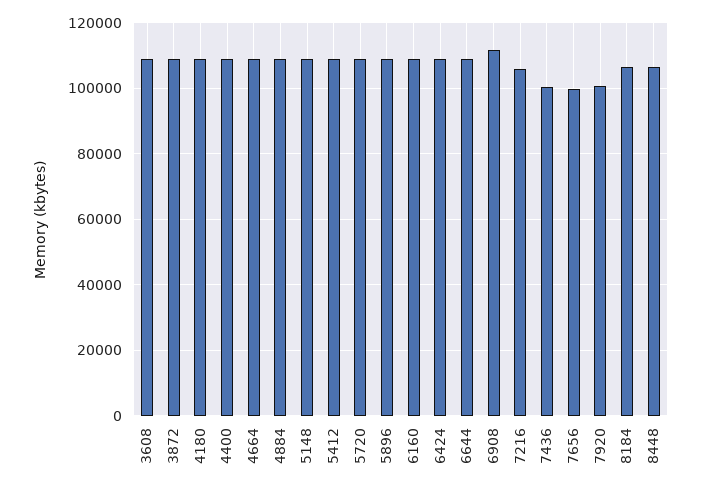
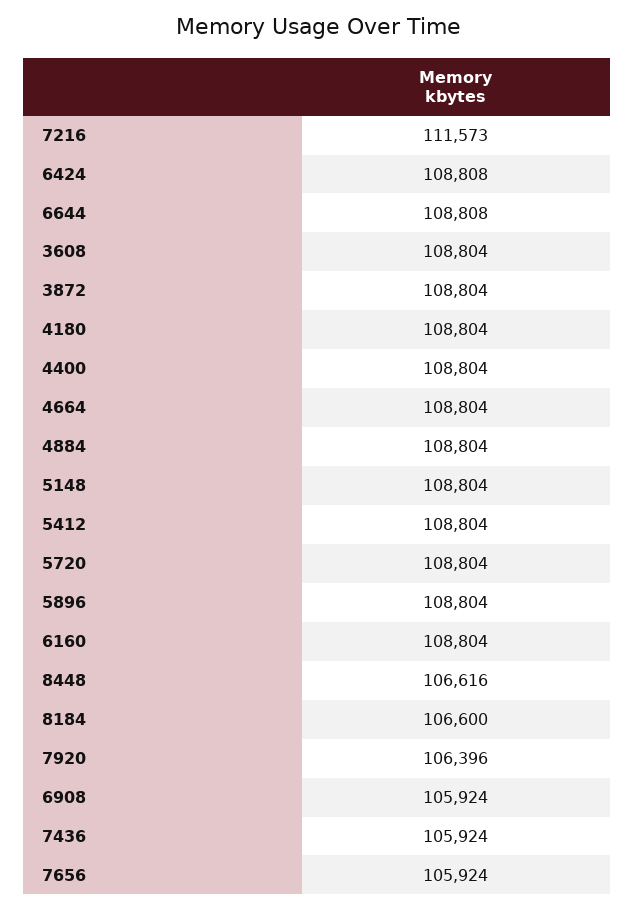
  {
    "3608": 108804,
    "3872": 108804,
    "4180": 108804,
    "4400": 108804,
    "4664": 108804,
    "4884": 108804,
    "5148": 108804,
    "5412": 108804,
    "5720": 108804,
    "5896": 108804,
    "6160": 108804,
    "6424": 108808,
    "6644": 108808,
-   "6908": 112000,
+   "6908": 105924,
-   "7216": 106000,
+   "7216": 111573,
-   "7436": 100000,
+   "7436": 105924,
-   "7656": 100000,
+   "7656": 105924,
-   "7920": 100000,
+   "7920": 106396,
    "8184": 106600,
    "8448": 106616
  }

